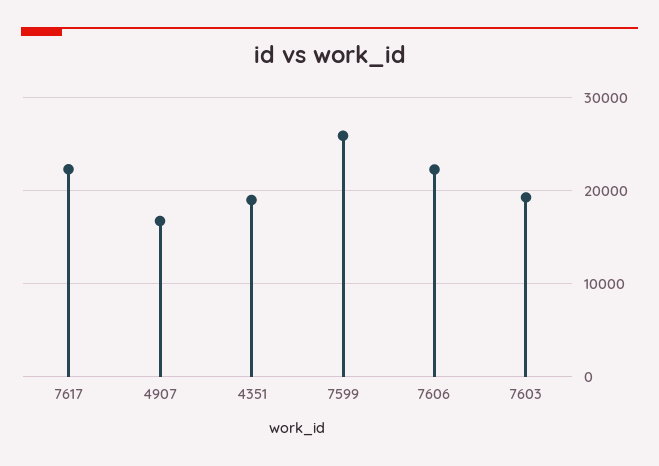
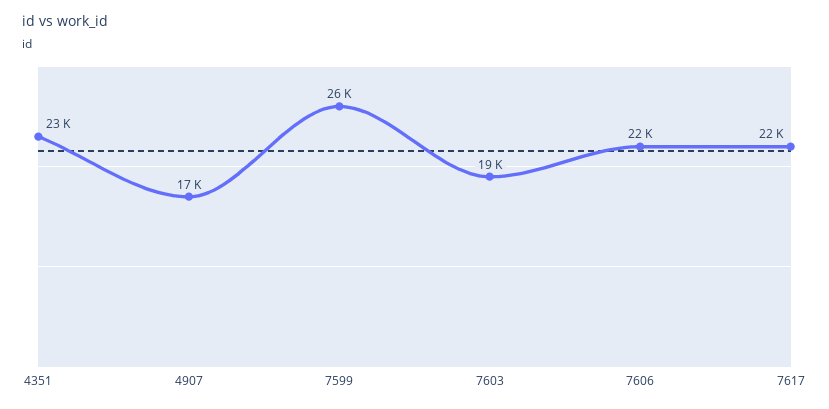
  {
    "7617": 22000,
    "4907": 17000,
-   "4351": 19000,
+   "4351": 23000,
    "7599": 26000,
    "7606": 22000,
    "7603": 19000
  }

